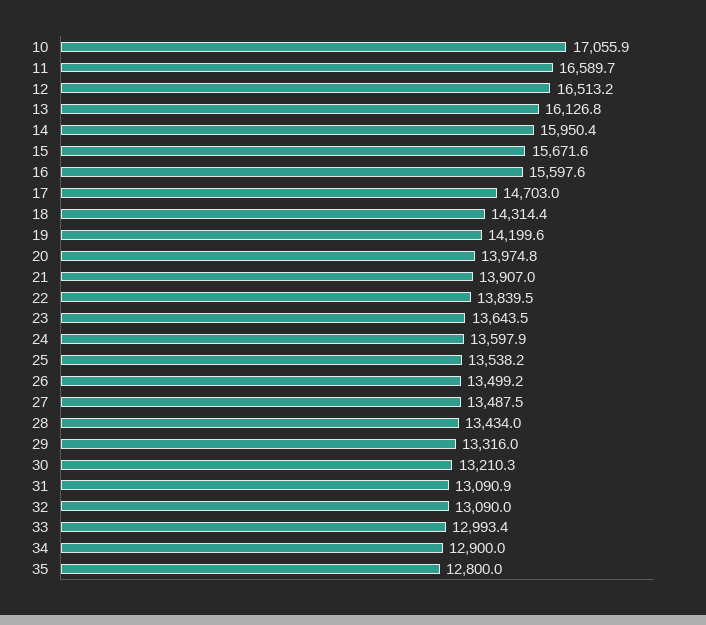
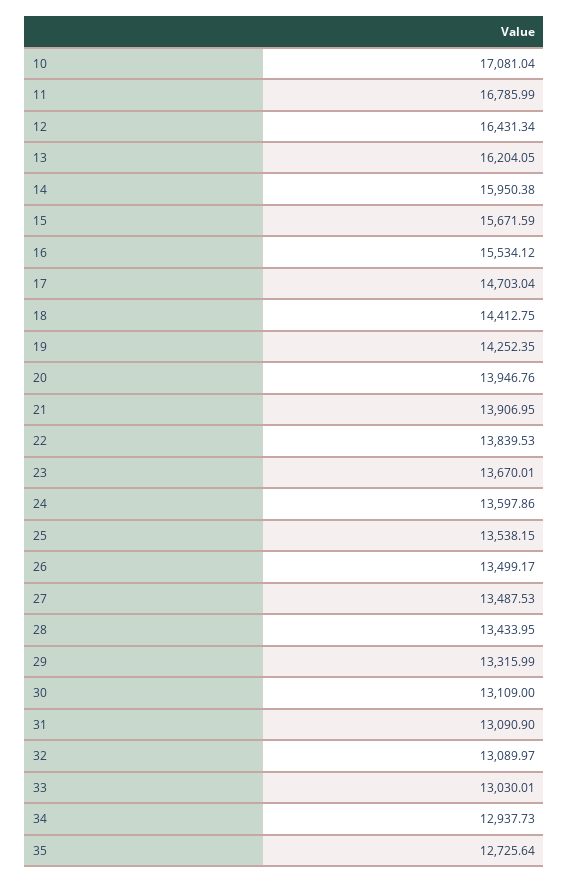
  {
-   "10": 17055.9,
+   "10": 17081.04,
-   "11": 16589.7,
+   "11": 16785.99,
-   "12": 16513.2,
+   "12": 16431.34,
-   "13": 16126.8,
+   "13": 16204.05,
    "14": 15950.38,
    "15": 15671.59,
-   "16": 15597.6,
+   "16": 15534.12,
    "17": 14703.04,
-   "18": 14314.4,
+   "18": 14412.75,
-   "19": 14199.6,
+   "19": 14252.35,
-   "20": 13974.8,
+   "20": 13946.76,
    "21": 13906.95,
    "22": 13839.53,
-   "23": 13643.5,
+   "23": 13670.01,
    "24": 13597.86,
    "25": 13538.15,
    "26": 13499.17,
    "27": 13487.53,
    "28": 13433.95,
    "29": 13315.99,
-   "30": 13210.3,
+   "30": 13109,
    "31": 13090.9,
    "32": 13089.97,
-   "33": 12993.4,
+   "33": 13030.01,
-   "34": 12900,
+   "34": 12937.73,
-   "35": 12800
+   "35": 12725.64
  }

